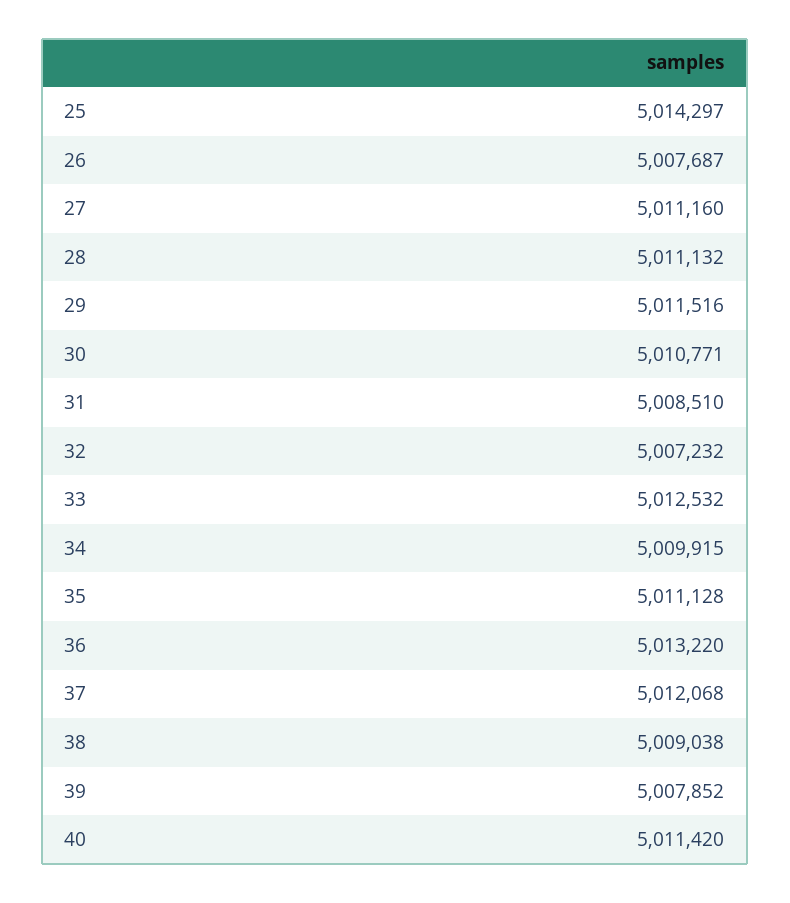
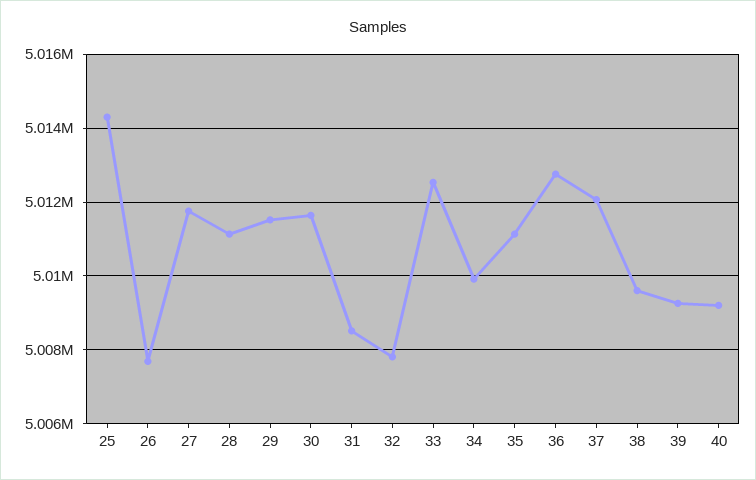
  {
    "25": 5014297,
    "26": 5007687,
-   "27": 5011160,
+   "27": 5011800,
    "28": 5011132,
    "29": 5011516,
-   "30": 5010771,
+   "30": 5011600,
    "31": 5008510,
-   "32": 5007232,
+   "32": 5007800,
    "33": 5012532,
    "34": 5009915,
    "35": 5011128,
-   "36": 5013220,
+   "36": 5012800,
    "37": 5012068,
-   "38": 5009038,
+   "38": 5009600,
-   "39": 5007852,
+   "39": 5009200,
-   "40": 5011420
+   "40": 5009200
  }

